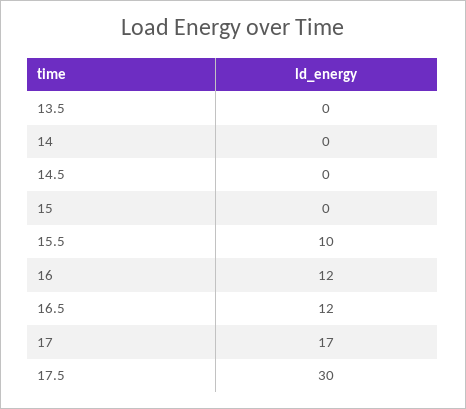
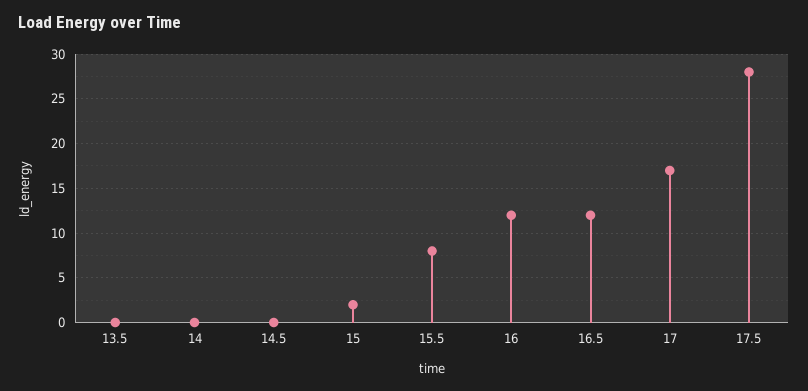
  {
    "13.5": 0,
    "14": 0,
    "14.5": 0,
-   "15": 0,
+   "15": 2,
-   "15.5": 10,
+   "15.5": 8,
    "16": 12,
    "16.5": 12,
    "17": 17,
-   "17.5": 30
+   "17.5": 28
  }

